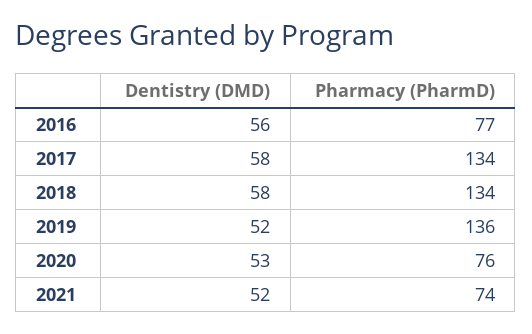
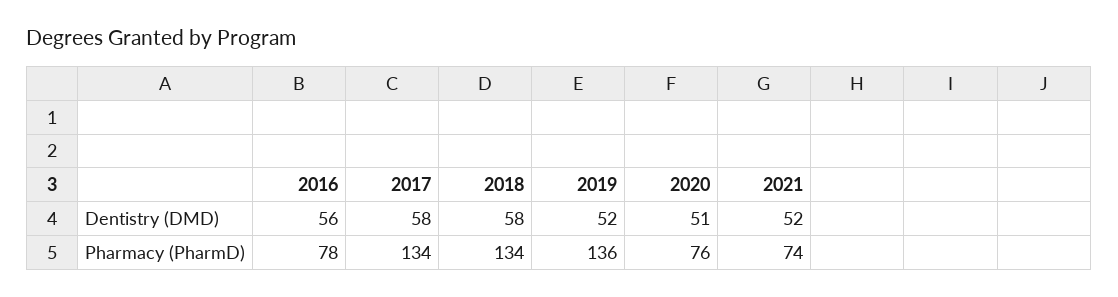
  {
    "Dentistry (DMD)": {
      "2016": 56,
      "2017": 58,
      "2018": 58,
      "2019": 52,
-     "2020": 53,
+     "2020": 51,
      "2021": 52
    },
    "Pharmacy (PharmD)": {
-     "2016": 77,
+     "2016": 78,
      "2017": 134,
      "2018": 134,
      "2019": 136,
      "2020": 76,
      "2021": 74
    }
  }

